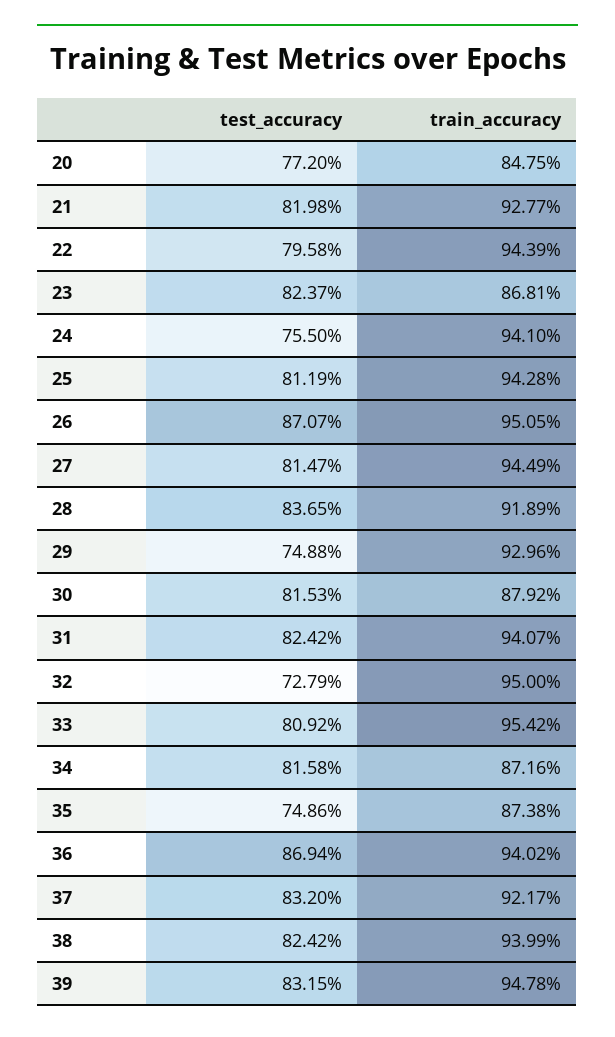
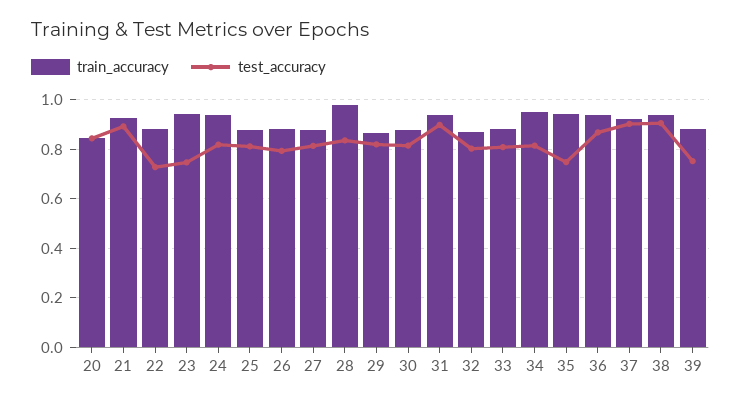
  {
    "test_accuracy": {
-     "20": 0.772,
+     "20": 0.85,
-     "21": 0.8198,
+     "21": 0.9,
-     "22": 0.7958,
+     "22": 0.725,
-     "23": 0.8237,
+     "23": 0.75,
-     "24": 0.755,
+     "24": 0.825,
      "25": 0.8119,
-     "26": 0.8707,
+     "26": 0.8,
      "27": 0.8147,
      "28": 0.8365,
-     "29": 0.7488,
+     "29": 0.825,
      "30": 0.8153,
-     "31": 0.8242,
+     "31": 0.9,
-     "32": 0.7279,
+     "32": 0.8,
      "33": 0.8092,
      "34": 0.8158,
      "35": 0.7486,
      "36": 0.8694,
-     "37": 0.832,
+     "37": 0.9,
-     "38": 0.8242,
+     "38": 0.9,
-     "39": 0.8315
+     "39": 0.75
    },
    "train_accuracy": {
      "20": 0.8475,
      "21": 0.9277,
-     "22": 0.9439,
+     "22": 0.875,
-     "23": 0.8681,
+     "23": 0.95,
      "24": 0.941,
-     "25": 0.9428,
+     "25": 0.875,
-     "26": 0.9505,
+     "26": 0.875,
-     "27": 0.9449,
+     "27": 0.875,
-     "28": 0.9189,
+     "28": 0.975,
-     "29": 0.9296,
+     "29": 0.875,
      "30": 0.8792,
      "31": 0.9407,
-     "32": 0.95,
+     "32": 0.875,
-     "33": 0.9542,
+     "33": 0.875,
-     "34": 0.8716,
+     "34": 0.95,
-     "35": 0.8738,
+     "35": 0.95,
      "36": 0.9402,
      "37": 0.9217,
      "38": 0.9399,
-     "39": 0.9478
+     "39": 0.875
    }
  }

